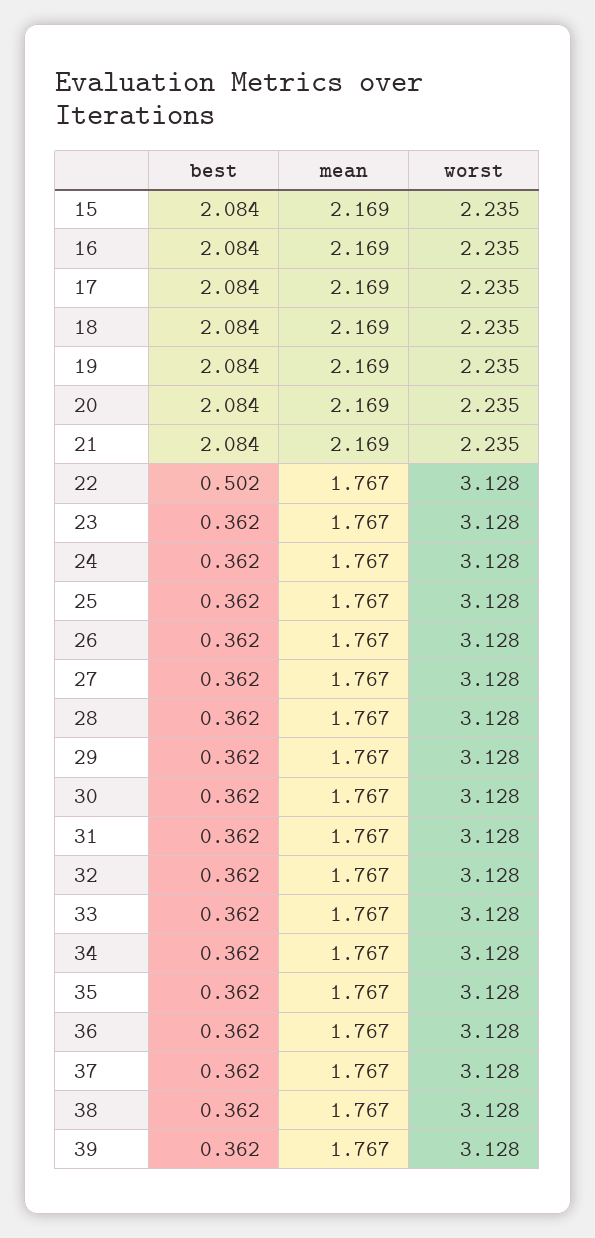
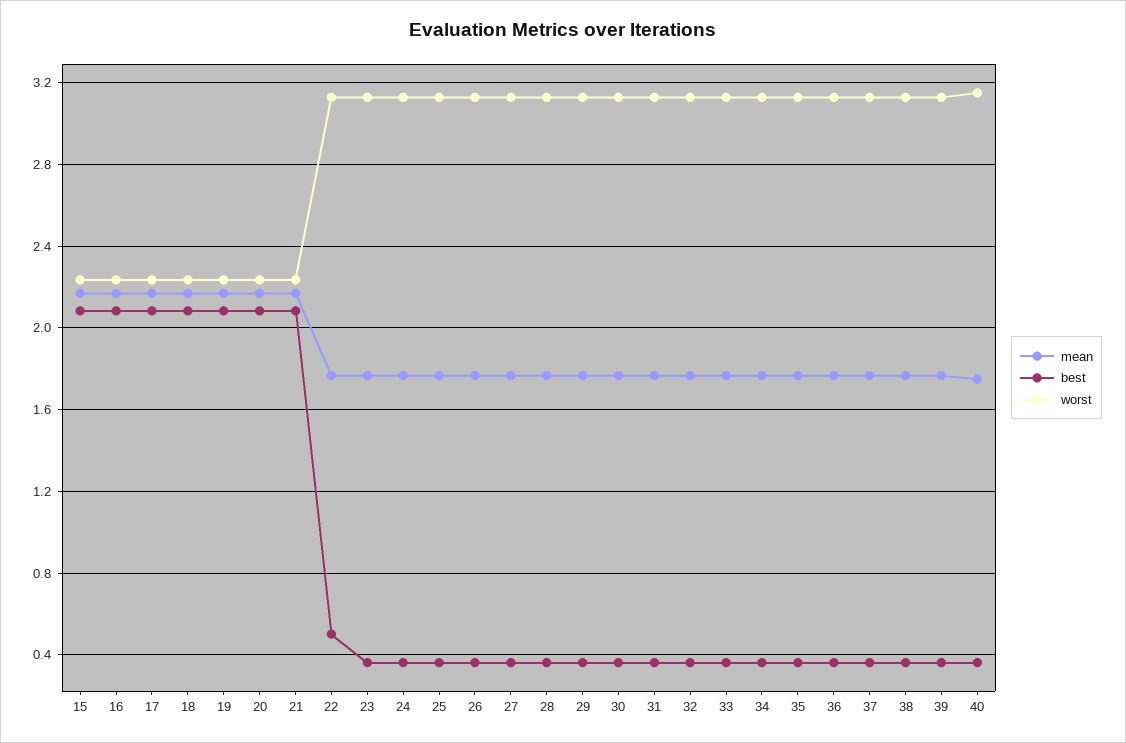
  {
    "best": {
      "15": 2.084,
      "16": 2.084,
      "17": 2.084,
      "18": 2.084,
      "19": 2.084,
      "20": 2.084,
      "21": 2.084,
      "22": 0.502,
      "23": 0.362,
      "24": 0.362,
      "25": 0.362,
      "26": 0.362,
      "27": 0.362,
      "28": 0.362,
      "29": 0.362,
      "30": 0.362,
      "31": 0.362,
      "32": 0.362,
      "33": 0.362,
      "34": 0.362,
      "35": 0.362,
      "36": 0.362,
      "37": 0.362,
      "38": 0.362,
-     "39": 0.362
+     "39": 0.362,
+     "40": 0.35
    },
    "mean": {
      "15": 2.169,
      "16": 2.169,
      "17": 2.169,
      "18": 2.169,
      "19": 2.169,
      "20": 2.169,
      "21": 2.169,
      "22": 1.767,
      "23": 1.767,
      "24": 1.767,
      "25": 1.767,
      "26": 1.767,
      "27": 1.767,
      "28": 1.767,
      "29": 1.767,
      "30": 1.767,
      "31": 1.767,
      "32": 1.767,
      "33": 1.767,
      "34": 1.767,
      "35": 1.767,
      "36": 1.767,
      "37": 1.767,
      "38": 1.767,
-     "39": 1.767
+     "39": 1.767,
+     "40": 1.75
    },
    "worst": {
      "15": 2.235,
      "16": 2.235,
      "17": 2.235,
      "18": 2.235,
      "19": 2.235,
      "20": 2.235,
      "21": 2.235,
      "22": 3.128,
      "23": 3.128,
      "24": 3.128,
      "25": 3.128,
      "26": 3.128,
      "27": 3.128,
      "28": 3.128,
      "29": 3.128,
      "30": 3.128,
      "31": 3.128,
      "32": 3.128,
      "33": 3.128,
      "34": 3.128,
      "35": 3.128,
      "36": 3.128,
      "37": 3.128,
      "38": 3.128,
-     "39": 3.128
+     "39": 3.128,
+     "40": 3.15
    }
  }

